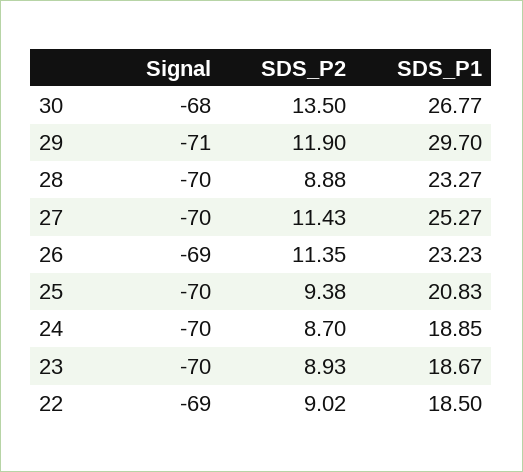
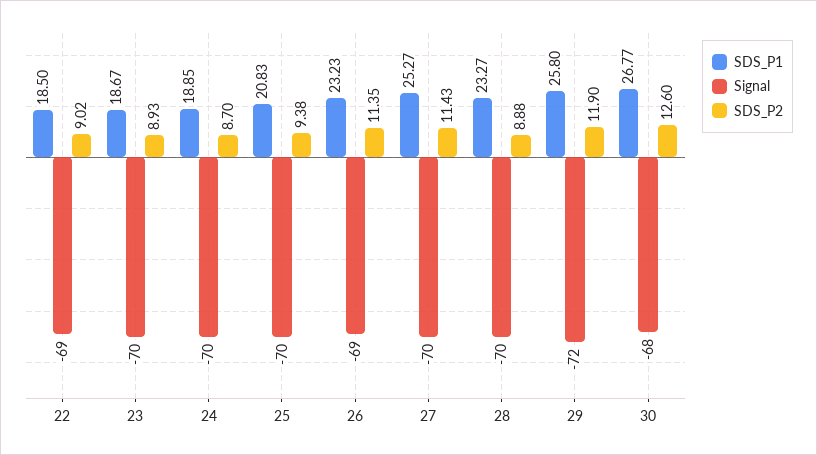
  {
    "Signal": {
      "30": -68,
-     "29": -71,
+     "29": -72,
      "28": -70,
      "27": -70,
      "26": -69,
      "25": -70,
      "24": -70,
      "23": -70,
      "22": -69
    },
    "SDS_P2": {
-     "30": 13.5,
+     "30": 12.6,
      "29": 11.9,
      "28": 8.88,
      "27": 11.43,
      "26": 11.35,
      "25": 9.38,
      "24": 8.7,
      "23": 8.93,
      "22": 9.02
    },
    "SDS_P1": {
      "30": 26.77,
-     "29": 29.7,
+     "29": 25.8,
      "28": 23.27,
      "27": 25.27,
      "26": 23.23,
      "25": 20.83,
      "24": 18.85,
      "23": 18.67,
      "22": 18.5
    }
  }

